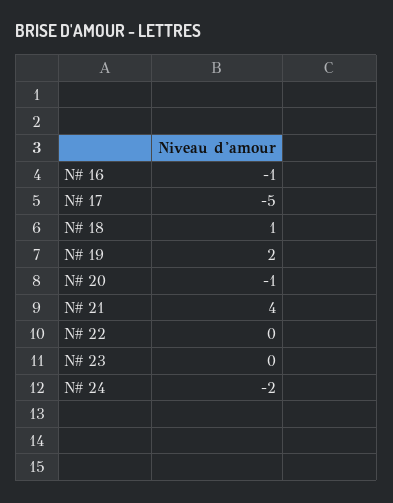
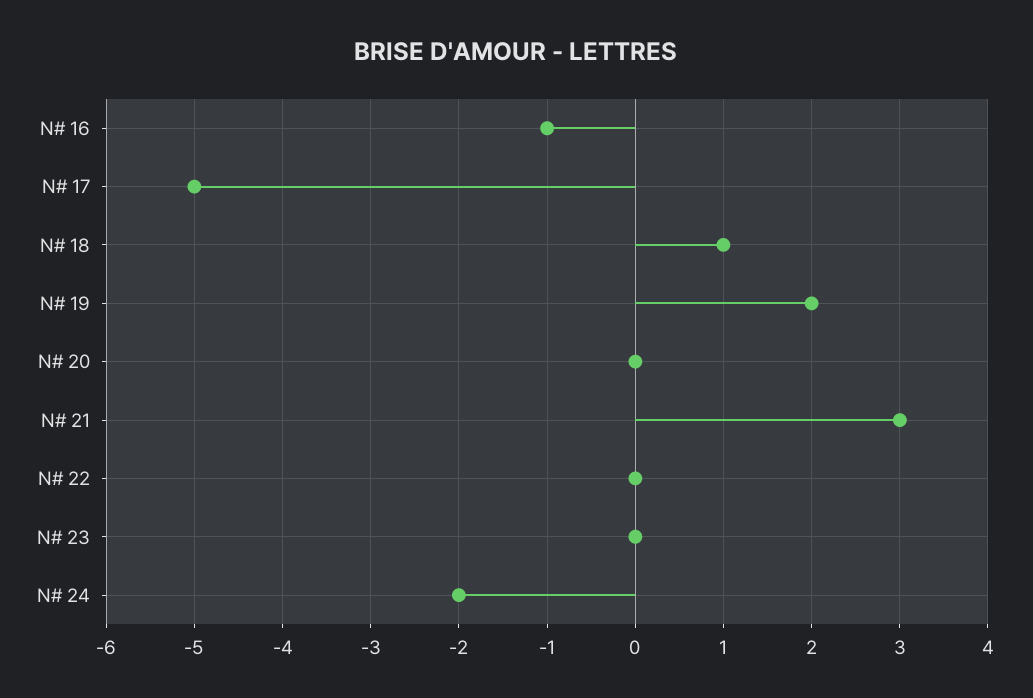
  {
    "N# 16": -1,
    "N# 17": -5,
    "N# 18": 1,
    "N# 19": 2,
-   "N# 20": -1,
+   "N# 20": 0,
-   "N# 21": 4,
+   "N# 21": 3,
    "N# 22": 0,
    "N# 23": 0,
    "N# 24": -2
  }

